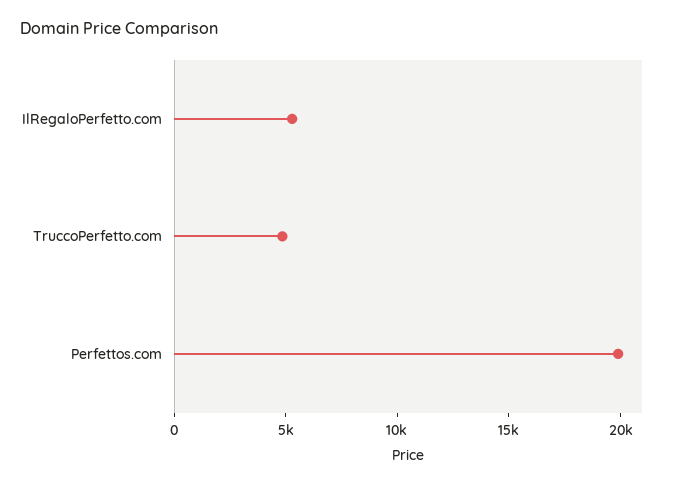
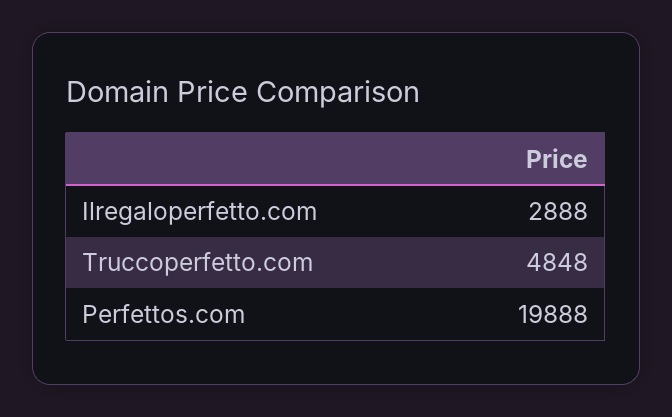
  {
-   "IlRegaloPerfetto.com": 5000,
+   "IlRegaloPerfetto.com": 2888,
    "TruccoPerfetto.com": 4848,
    "Perfettos.com": 19888
  }

